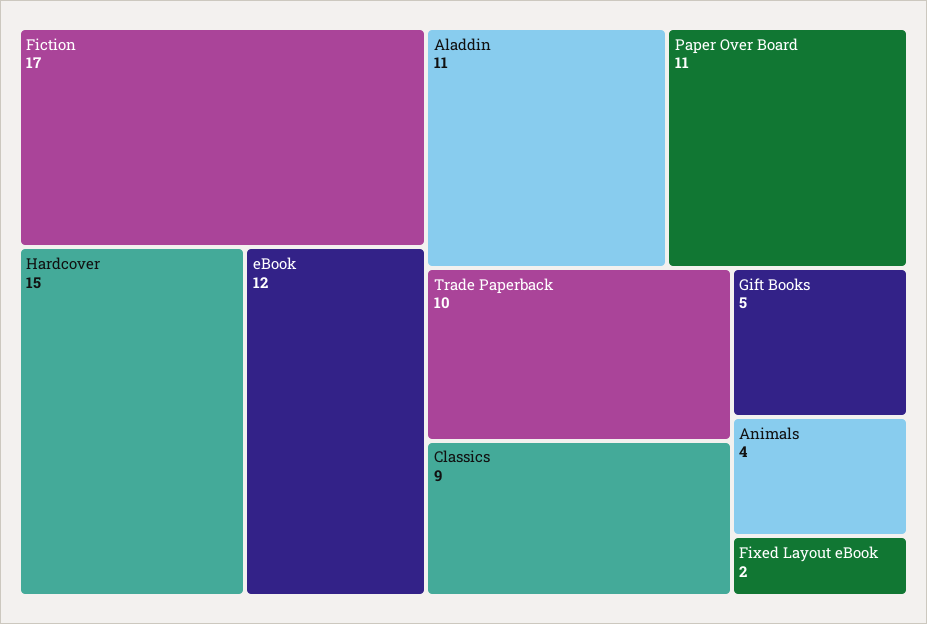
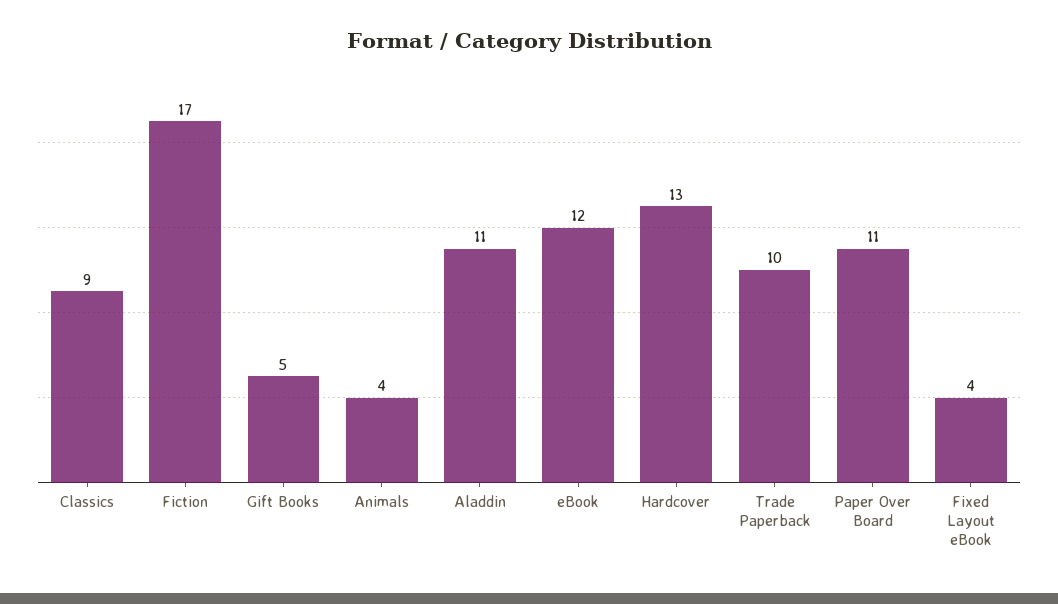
  {
    "Fiction": 17,
-   "Hardcover": 15,
+   "Hardcover": 13,
    "eBook": 12,
    "Aladdin": 11,
    "Paper Over Board": 11,
    "Trade Paperback": 10,
    "Classics": 9,
    "Gift Books": 5,
    "Animals": 4,
-   "Fixed Layout eBook": 2
+   "Fixed Layout eBook": 4
  }

